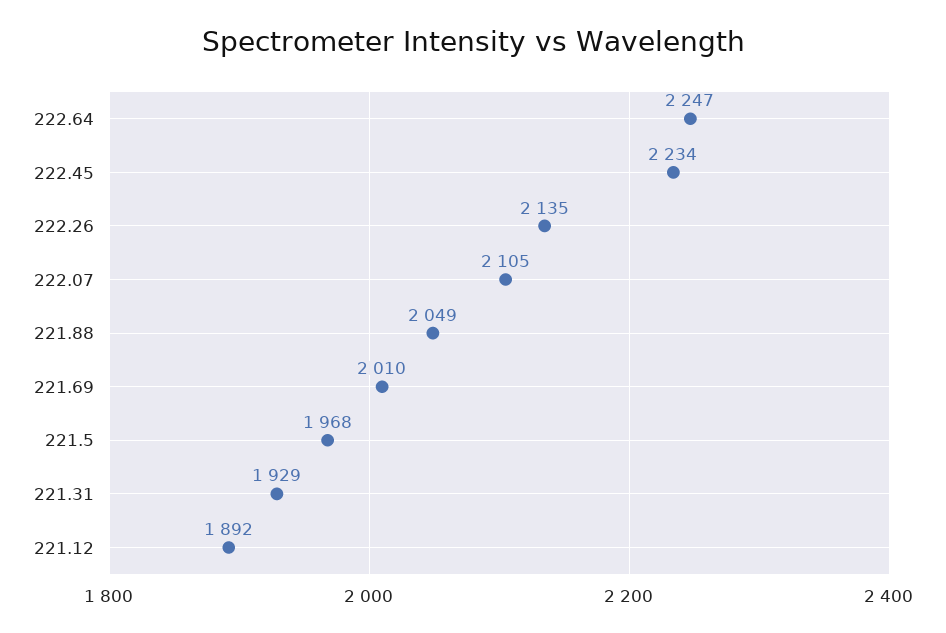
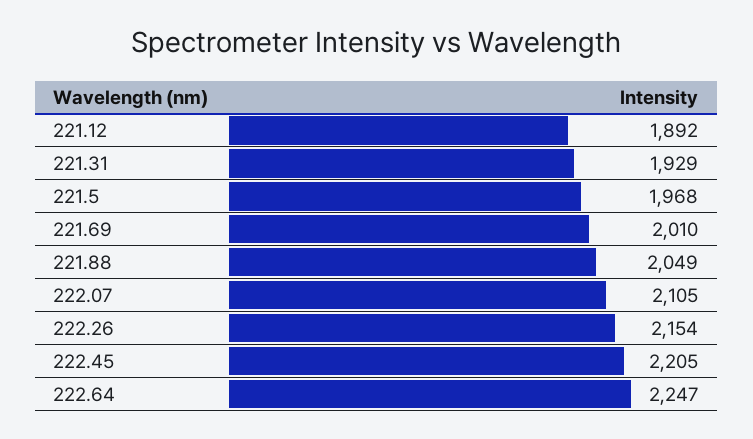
  {
    "222.64": 2247,
-   "222.45": 2234,
+   "222.45": 2205,
-   "222.26": 2135,
+   "222.26": 2154,
    "222.07": 2105,
    "221.88": 2049,
    "221.69": 2010,
    "221.5": 1968,
    "221.31": 1929,
    "221.12": 1892
  }

